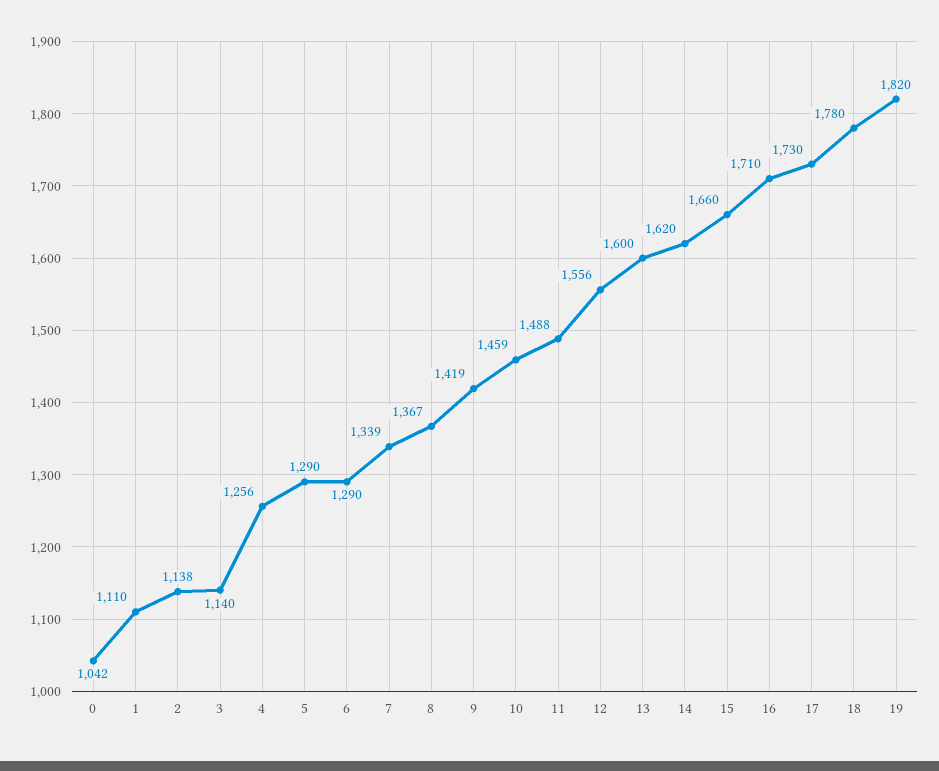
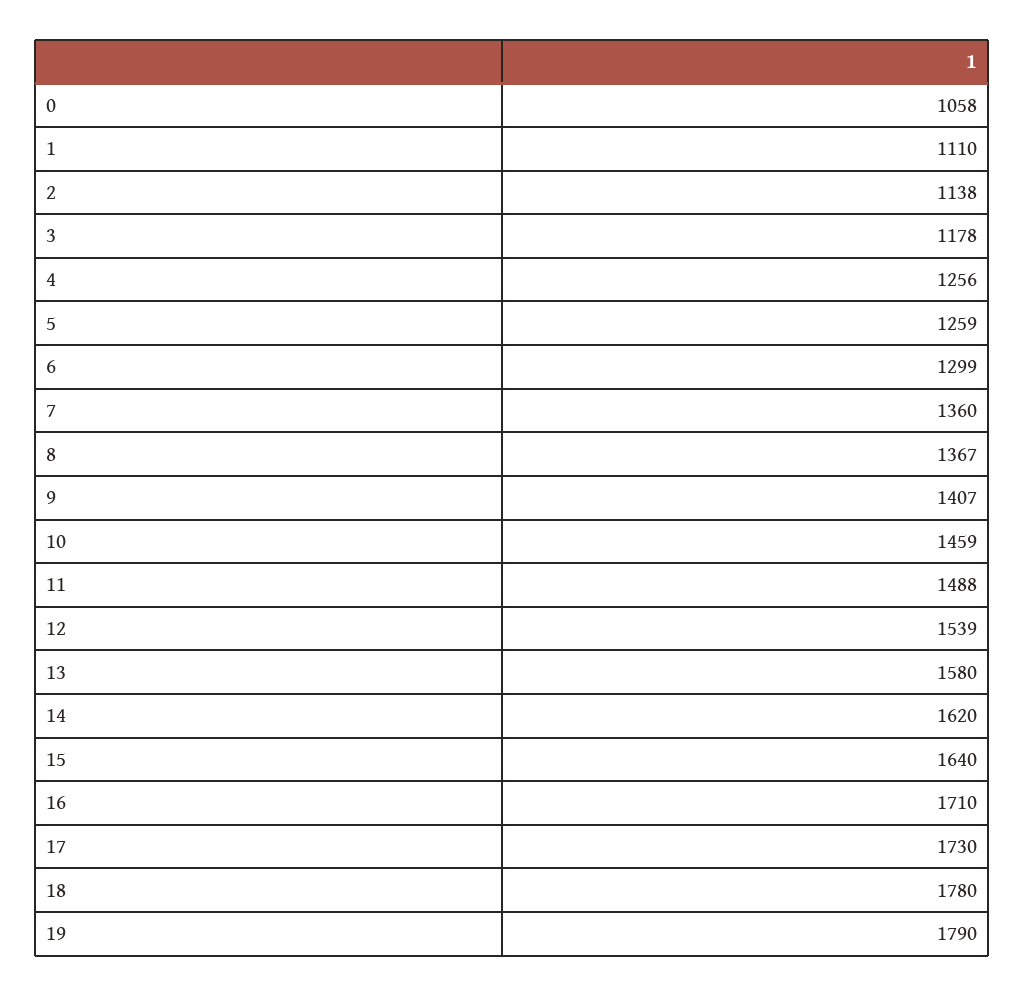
  {
-   "0": 1042,
+   "0": 1058,
    "1": 1110,
    "2": 1138,
-   "3": 1140,
+   "3": 1178,
    "4": 1256,
-   "5": 1290,
+   "5": 1259,
-   "6": 1290,
+   "6": 1299,
-   "7": 1339,
+   "7": 1360,
    "8": 1367,
-   "9": 1419,
+   "9": 1407,
    "10": 1459,
    "11": 1488,
-   "12": 1556,
+   "12": 1539,
-   "13": 1600,
+   "13": 1580,
    "14": 1620,
-   "15": 1660,
+   "15": 1640,
    "16": 1710,
    "17": 1730,
    "18": 1780,
-   "19": 1820
+   "19": 1790
  }

